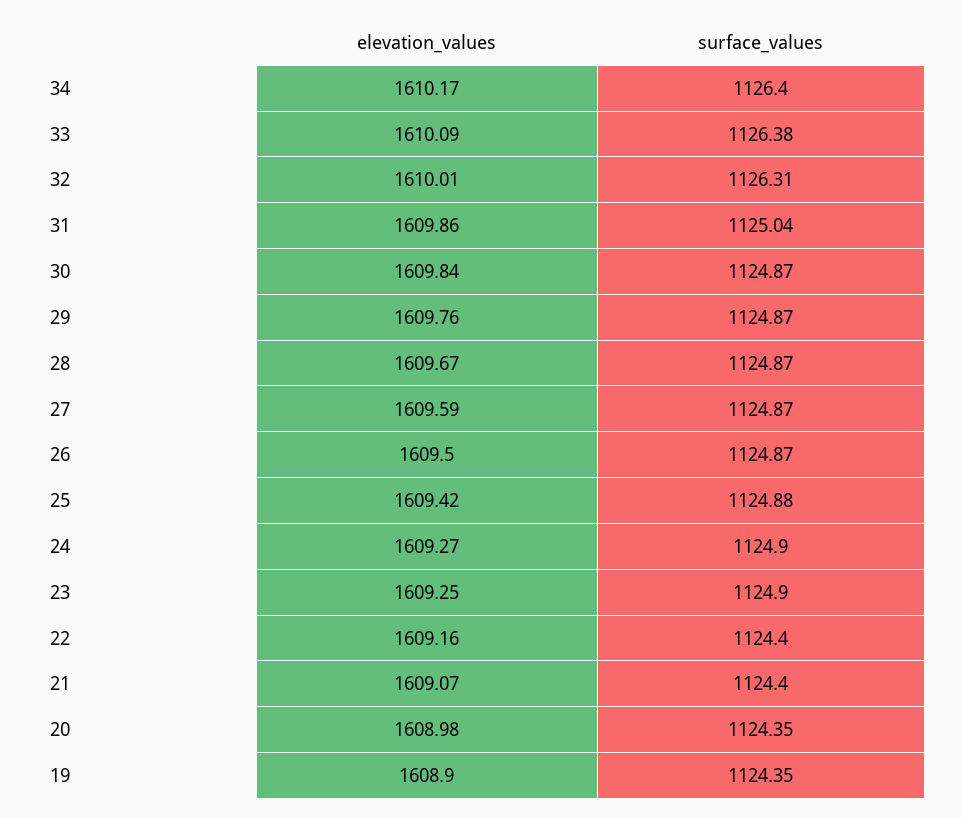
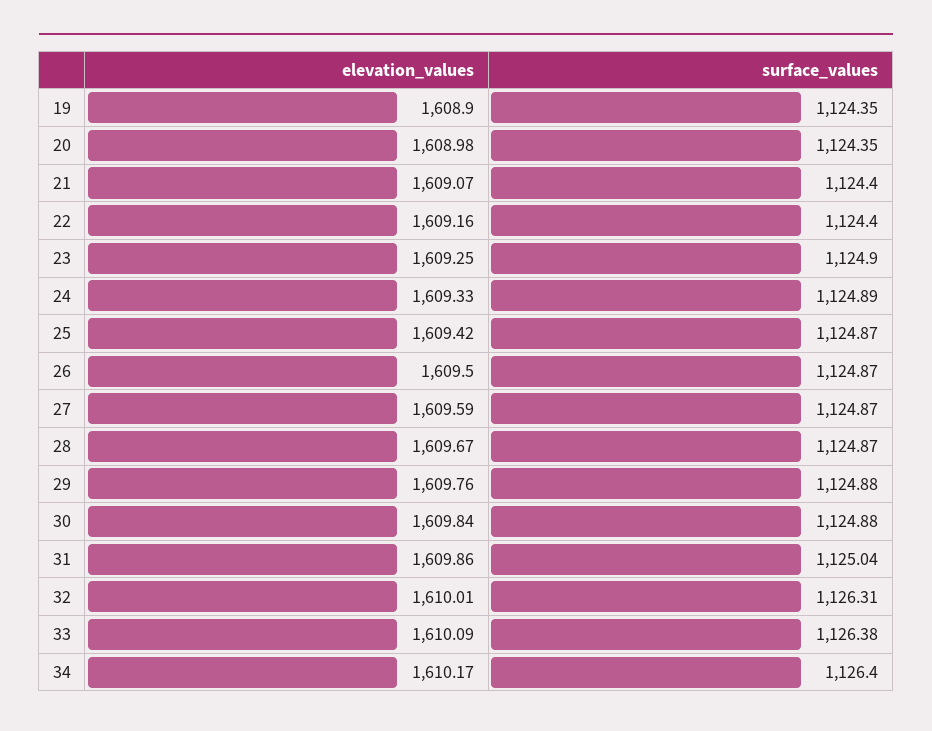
  {
    "elevation_values": {
      "34": 1610.17,
      "33": 1610.09,
      "32": 1610.01,
      "31": 1609.86,
      "30": 1609.84,
      "29": 1609.76,
      "28": 1609.67,
      "27": 1609.59,
      "26": 1609.5,
      "25": 1609.42,
-     "24": 1609.27,
+     "24": 1609.33,
      "23": 1609.25,
      "22": 1609.16,
      "21": 1609.07,
      "20": 1608.98,
      "19": 1608.9
    },
    "surface_values": {
      "34": 1126.4,
      "33": 1126.38,
      "32": 1126.31,
      "31": 1125.04,
-     "30": 1124.87,
+     "30": 1124.88,
-     "29": 1124.87,
+     "29": 1124.88,
      "28": 1124.87,
      "27": 1124.87,
      "26": 1124.87,
-     "25": 1124.88,
+     "25": 1124.87,
-     "24": 1124.9,
+     "24": 1124.89,
      "23": 1124.9,
      "22": 1124.4,
      "21": 1124.4,
      "20": 1124.35,
      "19": 1124.35
    }
  }

